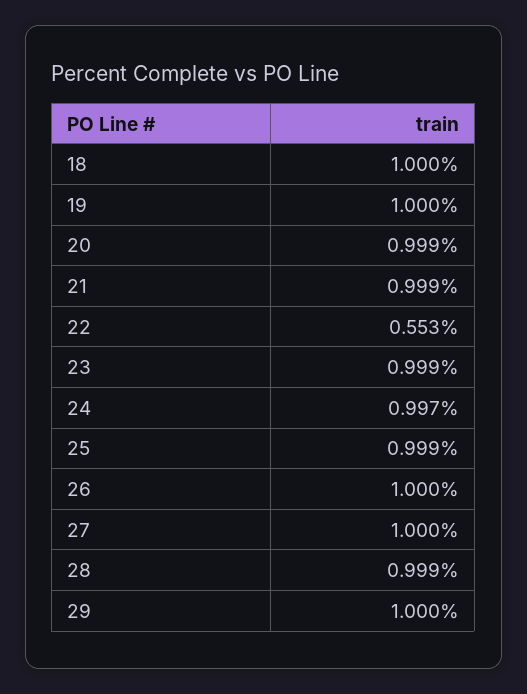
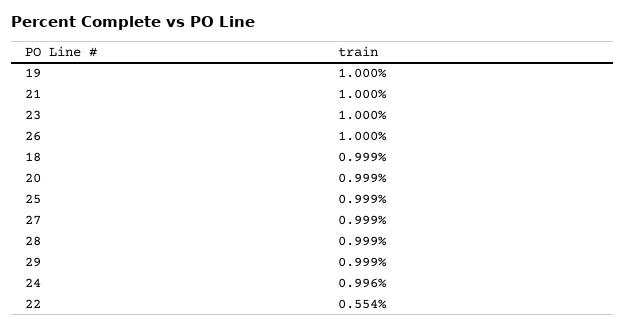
  {
-   "18": 1,
+   "18": 0.999,
    "19": 1,
    "20": 0.999,
-   "21": 0.999,
+   "21": 1,
-   "22": 0.553,
+   "22": 0.554,
-   "23": 0.999,
+   "23": 1,
-   "24": 0.997,
+   "24": 0.996,
    "25": 0.999,
    "26": 1,
-   "27": 1,
+   "27": 0.999,
    "28": 0.999,
-   "29": 1
+   "29": 0.999
  }

